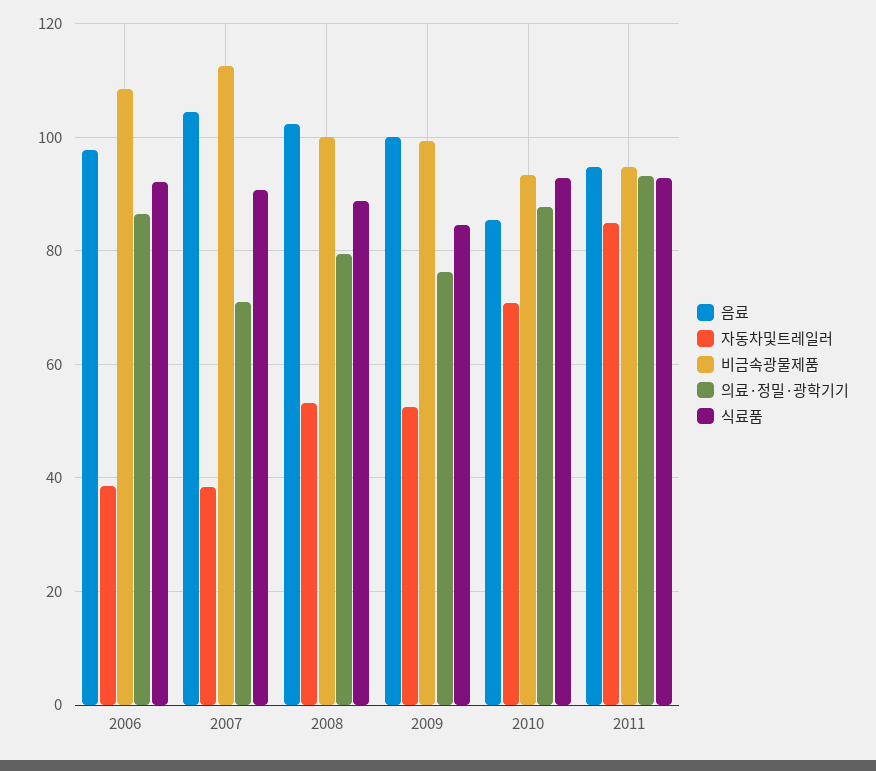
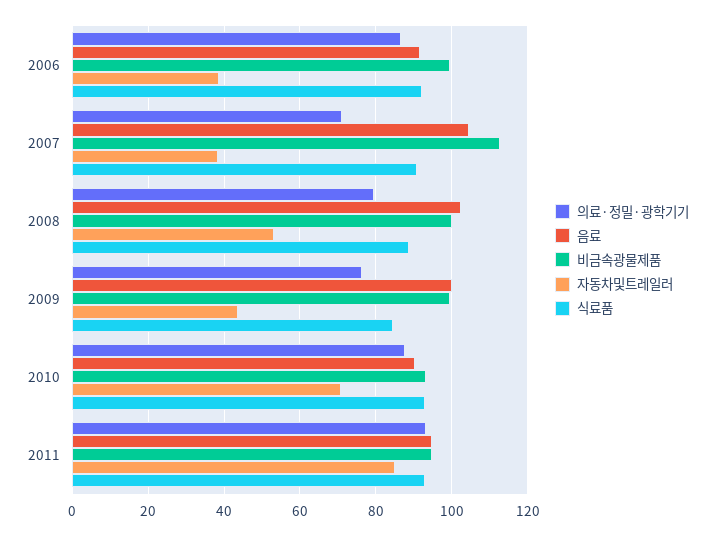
  {
    "음료": {
-     "2006": 98,
+     "2006": 92,
      "2007": 104,
      "2008": 102,
      "2009": 100,
-     "2010": 86,
+     "2010": 90,
      "2011": 94
    },
    "자동차및트레일러": {
      "2006": 38,
      "2007": 38,
      "2008": 54,
-     "2009": 52,
+     "2009": 44,
      "2010": 70,
      "2011": 84
    },
    "비금속광물제품": {
-     "2006": 108,
+     "2006": 100,
      "2007": 112,
      "2008": 100,
      "2009": 100,
      "2010": 94,
      "2011": 94
    },
    "의료·정밀·광학기기": {
      "2006": 86,
      "2007": 72,
      "2008": 80,
      "2009": 76,
      "2010": 88,
      "2011": 94
    },
    "식료품": {
      "2006": 92,
      "2007": 90,
      "2008": 88,
      "2009": 84,
      "2010": 92,
      "2011": 92
    }
  }

